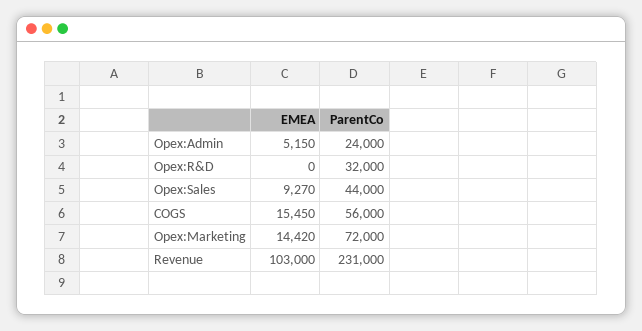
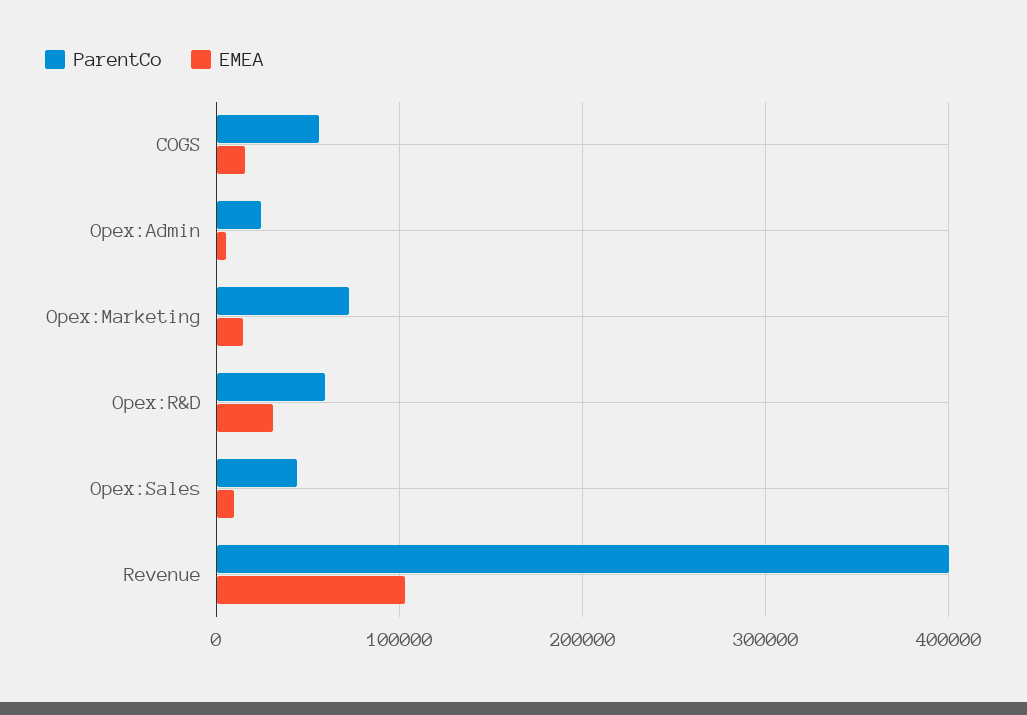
  {
    "EMEA": {
      "Opex:Admin": 5150,
-     "Opex:R&D": 0,
+     "Opex:R&D": 30000,
      "Opex:Sales": 9270,
      "COGS": 15450,
      "Opex:Marketing": 14420,
      "Revenue": 103000
    },
    "ParentCo": {
      "Opex:Admin": 24000,
-     "Opex:R&D": 32000,
+     "Opex:R&D": 60000,
      "Opex:Sales": 44000,
      "COGS": 56000,
      "Opex:Marketing": 72000,
-     "Revenue": 231000
+     "Revenue": 400000
    }
  }

